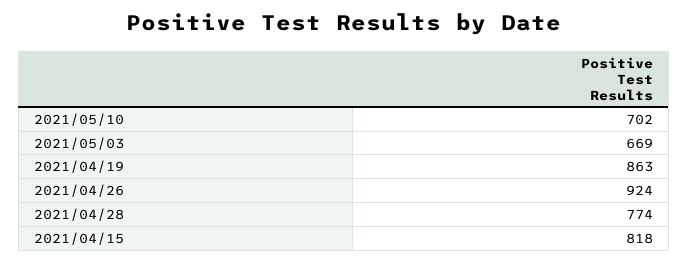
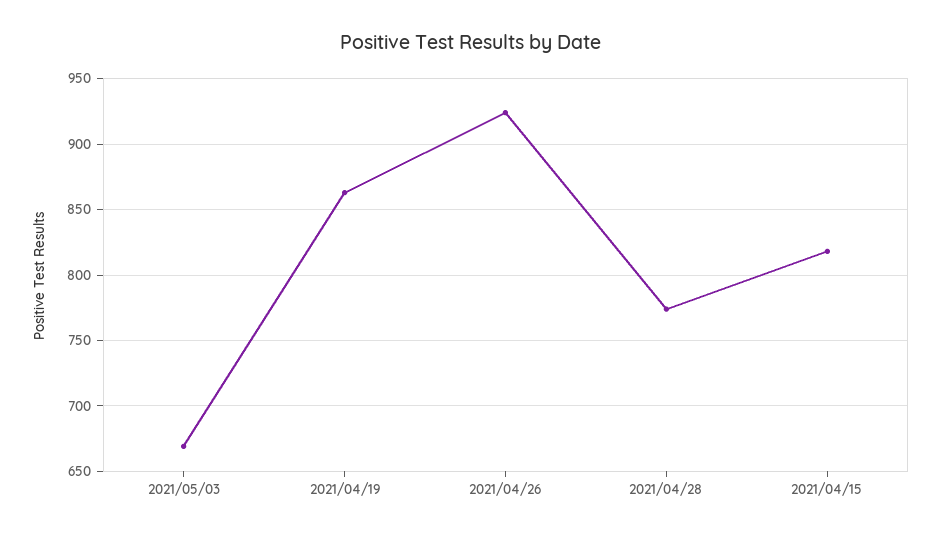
  {
-   "2021/05/10": 702,
    "2021/05/03": 669,
    "2021/04/19": 863,
    "2021/04/26": 924,
    "2021/04/28": 774,
    "2021/04/15": 818
  }

